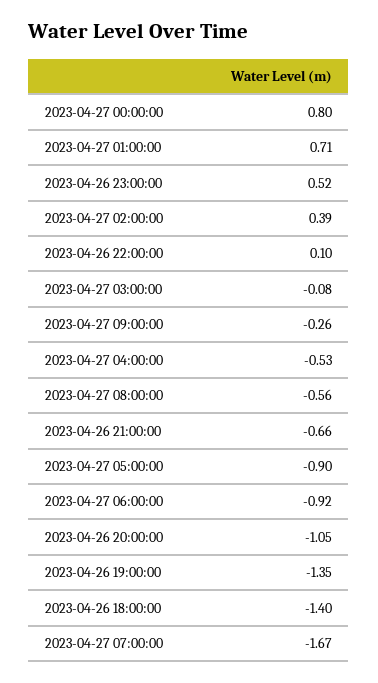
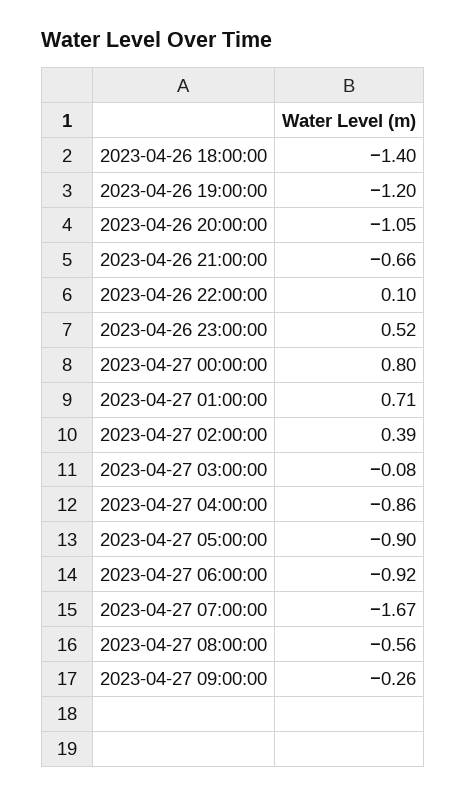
  {
    "2023-04-27 00:00:00": 0.8,
    "2023-04-27 01:00:00": 0.71,
    "2023-04-26 23:00:00": 0.52,
    "2023-04-27 02:00:00": 0.39,
    "2023-04-26 22:00:00": 0.1,
    "2023-04-27 03:00:00": -0.08,
    "2023-04-27 09:00:00": -0.26,
-   "2023-04-27 04:00:00": -0.53,
+   "2023-04-27 04:00:00": -0.86,
    "2023-04-27 08:00:00": -0.56,
    "2023-04-26 21:00:00": -0.66,
    "2023-04-27 05:00:00": -0.9,
    "2023-04-27 06:00:00": -0.92,
    "2023-04-26 20:00:00": -1.05,
-   "2023-04-26 19:00:00": -1.35,
+   "2023-04-26 19:00:00": -1.2,
    "2023-04-26 18:00:00": -1.4,
    "2023-04-27 07:00:00": -1.67
  }

